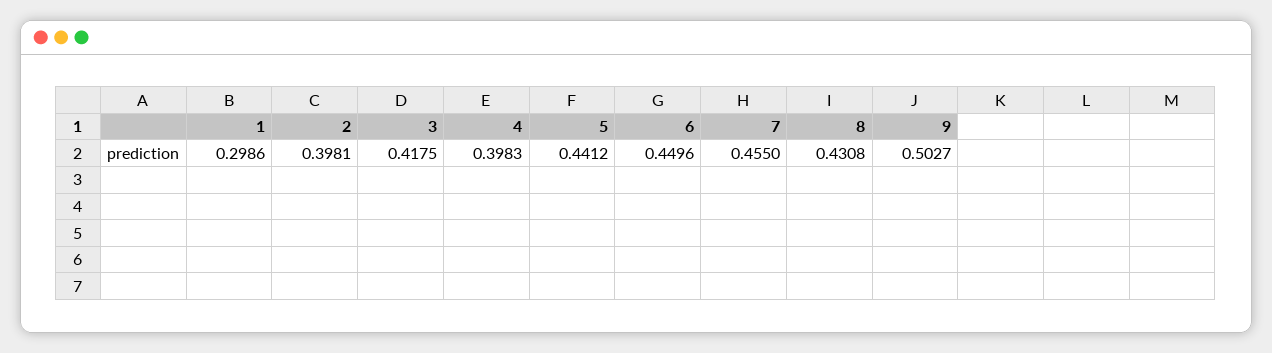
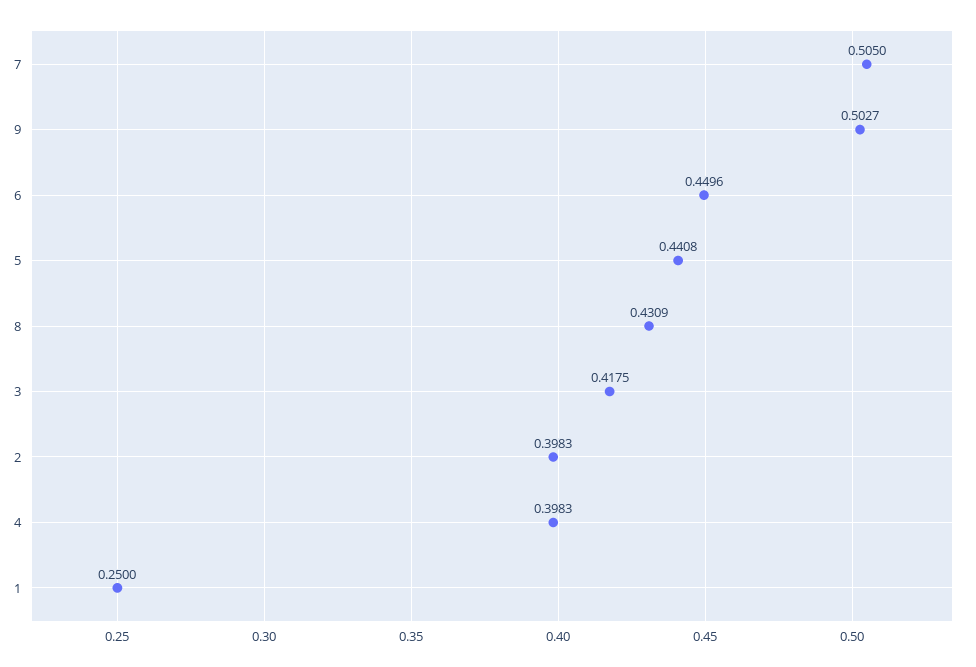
  {
-   "1": 0.2986,
+   "1": 0.25,
-   "2": 0.3981,
+   "2": 0.3983,
    "3": 0.4175,
    "4": 0.3983,
-   "5": 0.4412,
+   "5": 0.4408,
    "6": 0.4496,
-   "7": 0.455,
+   "7": 0.505,
-   "8": 0.4308,
+   "8": 0.4309,
    "9": 0.5027
  }

